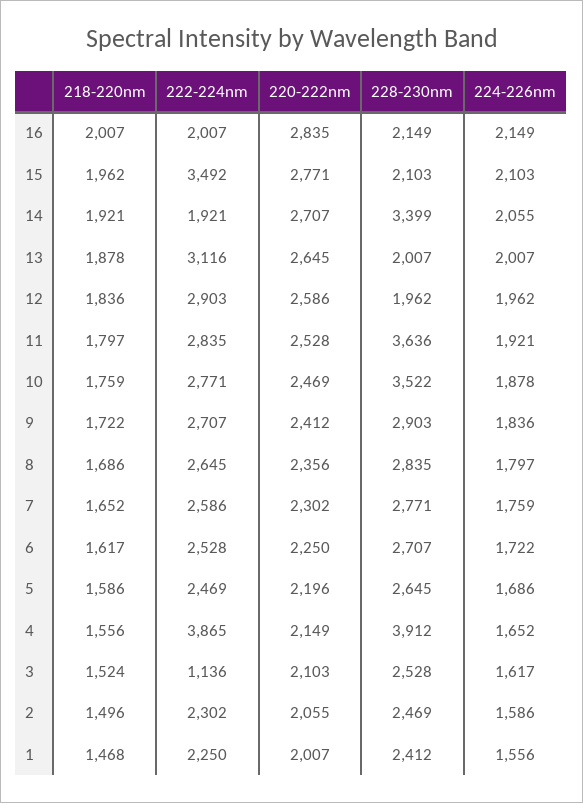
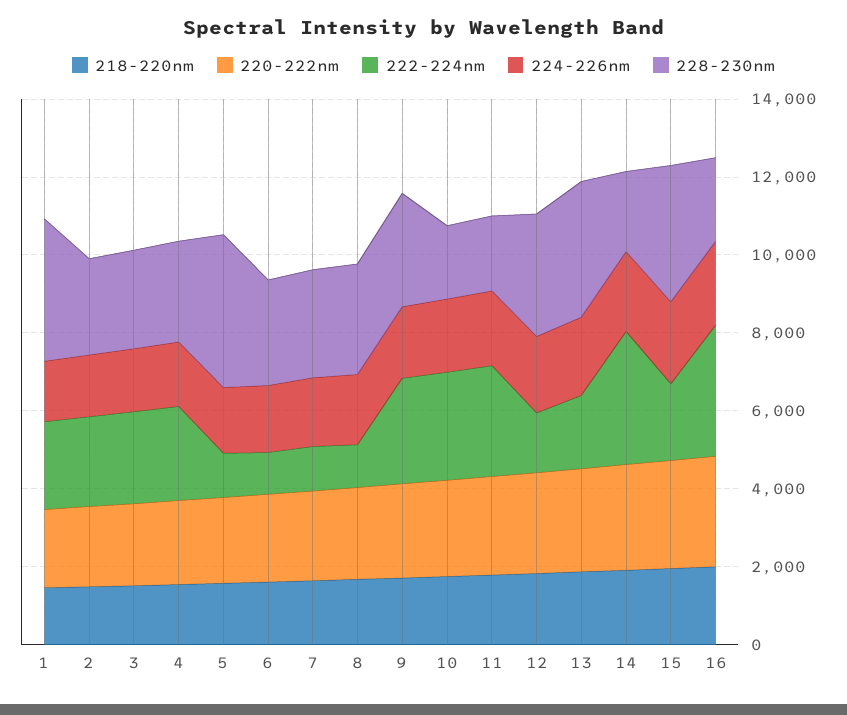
  {
    "218-220nm": {
      "16": 2007,
      "15": 1962,
      "14": 1921,
      "13": 1878,
      "12": 1836,
      "11": 1797,
      "10": 1759,
      "9": 1722,
      "8": 1686,
      "7": 1652,
      "6": 1617,
      "5": 1586,
      "4": 1556,
      "3": 1524,
      "2": 1496,
      "1": 1468
    },
    "222-224nm": {
-     "16": 2007,
+     "16": 3500,
-     "15": 3492,
+     "15": 2000,
-     "14": 1921,
+     "14": 3500,
-     "13": 3116,
+     "13": 2000,
-     "12": 2903,
+     "12": 1500,
      "11": 2835,
      "10": 2771,
      "9": 2707,
-     "8": 2645,
+     "8": 1000,
-     "7": 2586,
+     "7": 1000,
-     "6": 2528,
+     "6": 1000,
-     "5": 2469,
+     "5": 1000,
-     "4": 3865,
+     "4": 2500,
-     "3": 1136,
+     "3": 2500,
      "2": 2302,
      "1": 2250
    },
    "220-222nm": {
      "16": 2835,
      "15": 2771,
      "14": 2707,
      "13": 2645,
      "12": 2586,
      "11": 2528,
      "10": 2469,
      "9": 2412,
      "8": 2356,
      "7": 2302,
      "6": 2250,
      "5": 2196,
      "4": 2149,
      "3": 2103,
      "2": 2055,
      "1": 2007
    },
    "228-230nm": {
      "16": 2149,
-     "15": 2103,
+     "15": 3500,
-     "14": 3399,
+     "14": 2000,
-     "13": 2007,
+     "13": 3500,
-     "12": 1962,
+     "12": 3000,
-     "11": 3636,
+     "11": 2000,
-     "10": 3522,
+     "10": 2000,
      "9": 2903,
      "8": 2835,
      "7": 2771,
      "6": 2707,
-     "5": 2645,
+     "5": 4000,
-     "4": 3912,
+     "4": 2500,
      "3": 2528,
      "2": 2469,
-     "1": 2412
+     "1": 3500
    },
    "224-226nm": {
      "16": 2149,
      "15": 2103,
      "14": 2055,
      "13": 2007,
      "12": 1962,
      "11": 1921,
      "10": 1878,
      "9": 1836,
      "8": 1797,
      "7": 1759,
      "6": 1722,
      "5": 1686,
      "4": 1652,
      "3": 1617,
      "2": 1586,
      "1": 1556
    }
  }

